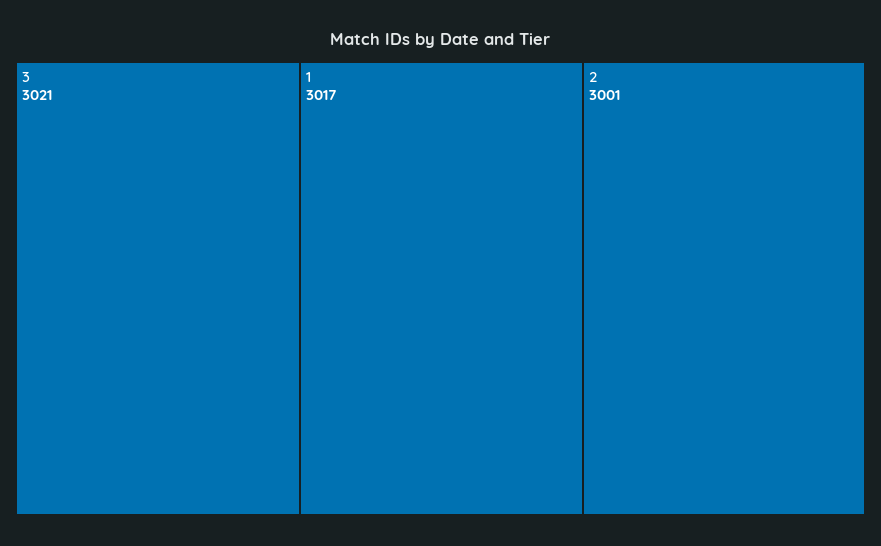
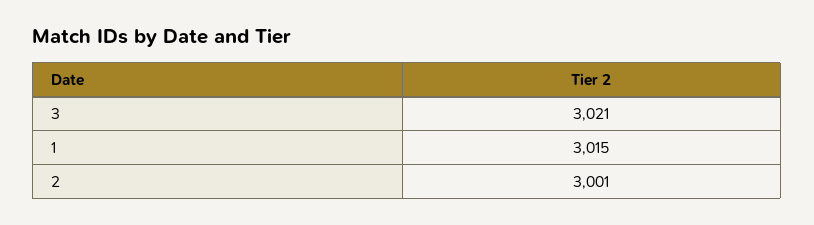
  {
    "3": 3021,
-   "1": 3017,
+   "1": 3015,
    "2": 3001
  }

